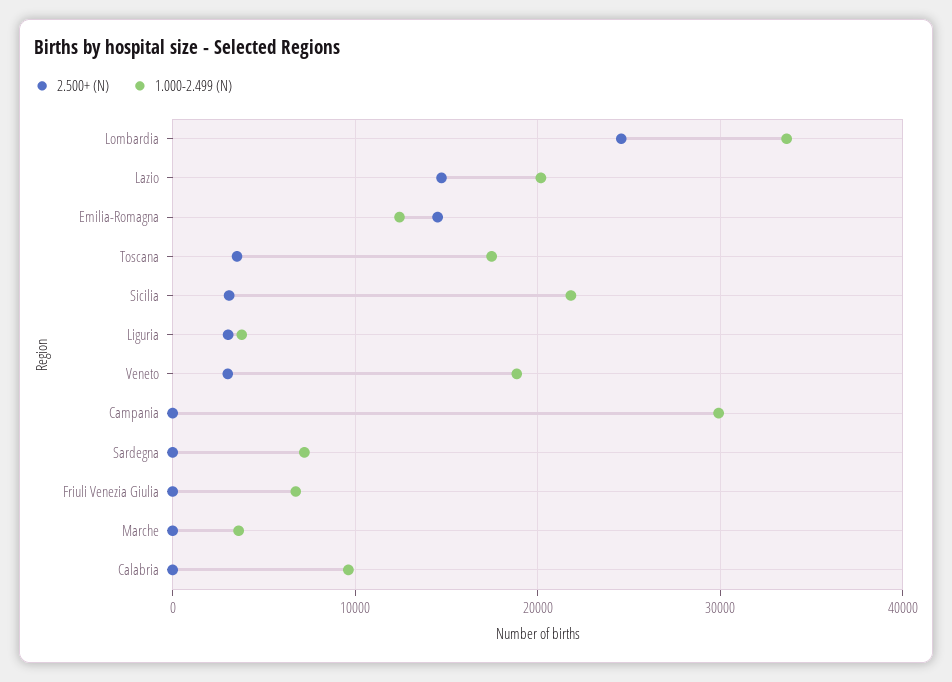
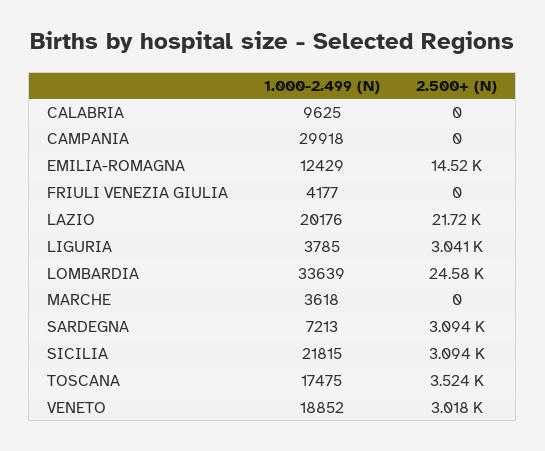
  {
    "2.500+ (N)": {
      "Lombardia": 24580,
-     "Lazio": 15000,
+     "Lazio": 21720,
      "Emilia-Romagna": 14520,
      "Toscana": 3524,
      "Sicilia": 3094,
      "Liguria": 3041,
      "Veneto": 3018,
      "Campania": 0,
-     "Sardegna": 0,
+     "Sardegna": 3094,
      "Friuli Venezia Giulia": 0,
      "Marche": 0,
      "Calabria": 0
    },
    "1.000-2.499 (N)": {
      "Lombardia": 33639,
      "Lazio": 20176,
      "Emilia-Romagna": 12429,
      "Toscana": 17475,
      "Sicilia": 21815,
      "Liguria": 3785,
      "Veneto": 18852,
      "Campania": 29918,
      "Sardegna": 7213,
-     "Friuli Venezia Giulia": 7000,
+     "Friuli Venezia Giulia": 4177,
      "Marche": 3618,
      "Calabria": 9625
    }
  }

